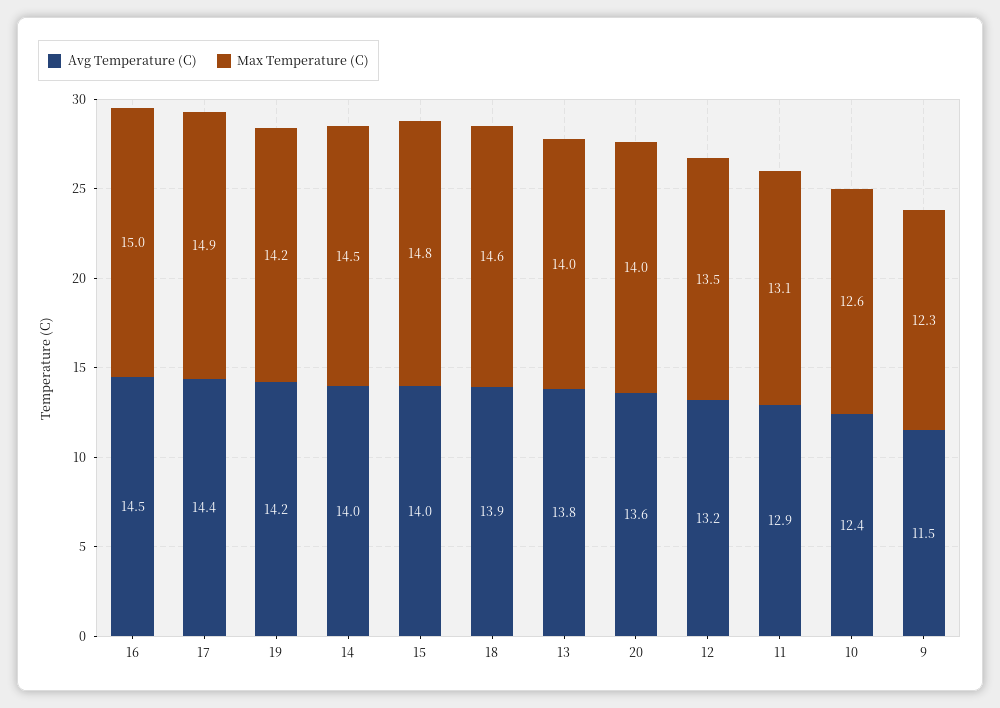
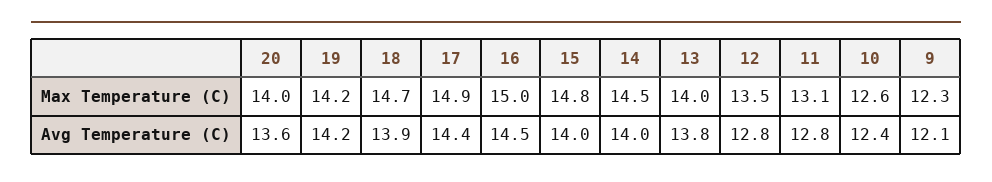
  {
    "Avg Temperature (C)": {
      "16": 14.5,
      "17": 14.4,
      "19": 14.2,
      "14": 14,
      "15": 14,
      "18": 13.9,
      "13": 13.8,
      "20": 13.6,
-     "12": 13.2,
+     "12": 12.8,
-     "11": 12.9,
+     "11": 12.8,
      "10": 12.4,
-     "9": 11.5
+     "9": 12.1
    },
    "Max Temperature (C)": {
      "16": 15,
      "17": 14.9,
      "19": 14.2,
      "14": 14.5,
      "15": 14.8,
-     "18": 14.6,
+     "18": 14.7,
      "13": 14,
      "20": 14,
      "12": 13.5,
      "11": 13.1,
      "10": 12.6,
      "9": 12.3
    }
  }

